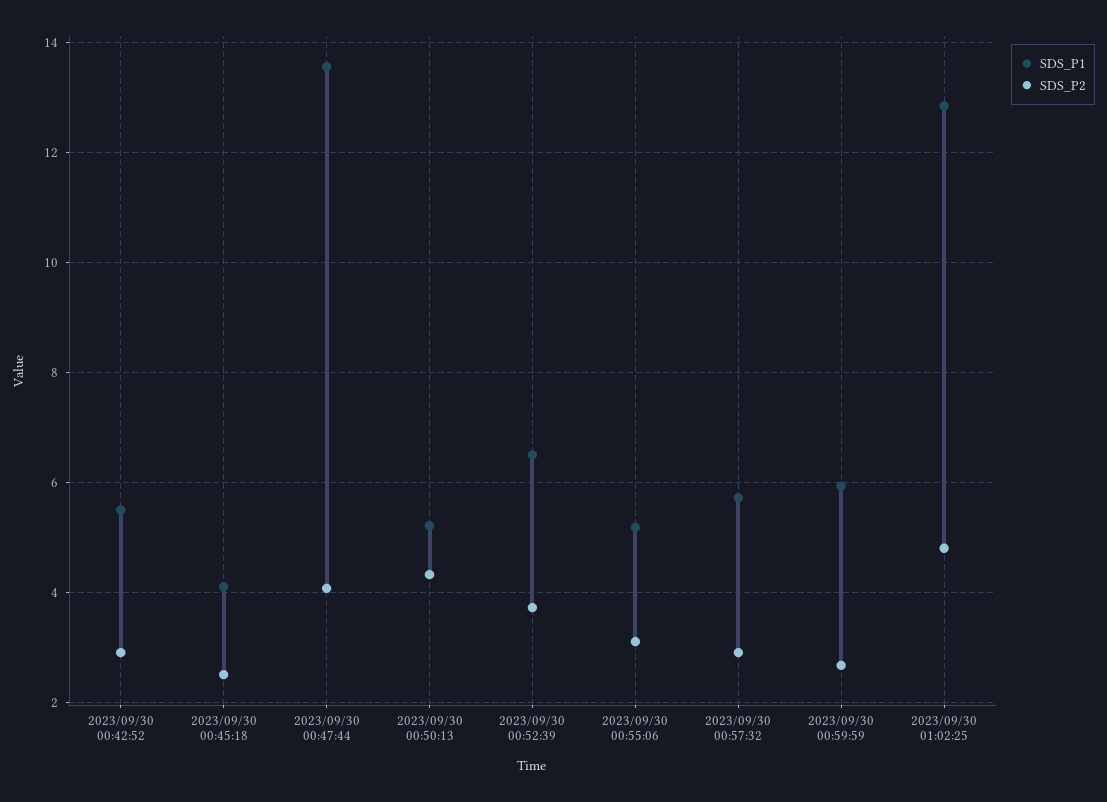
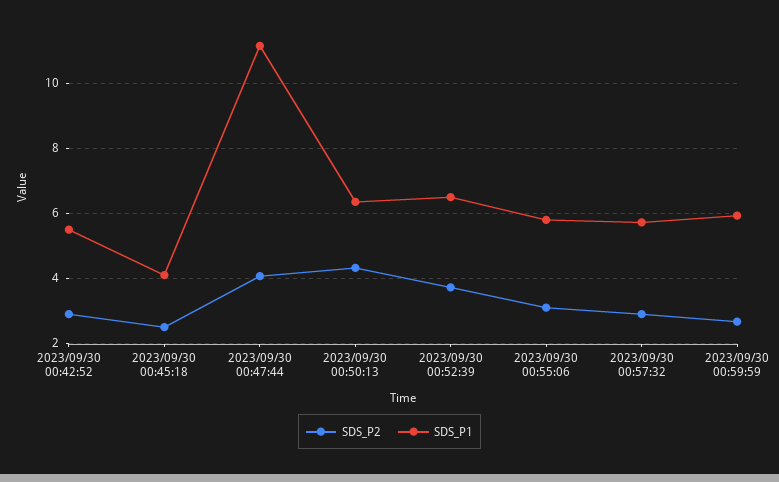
  {
    "SDS_P1": {
      "2023/09/30 00:42:52": 5.6,
      "2023/09/30 00:45:18": 4.2,
-     "2023/09/30 00:47:44": 13.6,
+     "2023/09/30 00:47:44": 11.2,
-     "2023/09/30 00:50:13": 5.2,
+     "2023/09/30 00:50:13": 6.4,
      "2023/09/30 00:52:39": 6.6,
-     "2023/09/30 00:55:06": 5.2,
+     "2023/09/30 00:55:06": 5.8,
      "2023/09/30 00:57:32": 5.8,
-     "2023/09/30 00:59:59": 6,
+     "2023/09/30 00:59:59": 6
-     "2023/09/30 01:02:25": 12.8
    },
    "SDS_P2": {
      "2023/09/30 00:42:52": 3,
      "2023/09/30 00:45:18": 2.6,
      "2023/09/30 00:47:44": 4,
      "2023/09/30 00:50:13": 4.4,
      "2023/09/30 00:52:39": 3.8,
      "2023/09/30 00:55:06": 3.2,
      "2023/09/30 00:57:32": 3,
-     "2023/09/30 00:59:59": 2.6,
+     "2023/09/30 00:59:59": 2.6
-     "2023/09/30 01:02:25": 4.8
    }
  }

